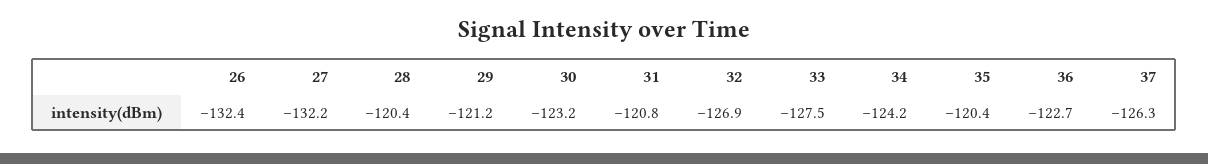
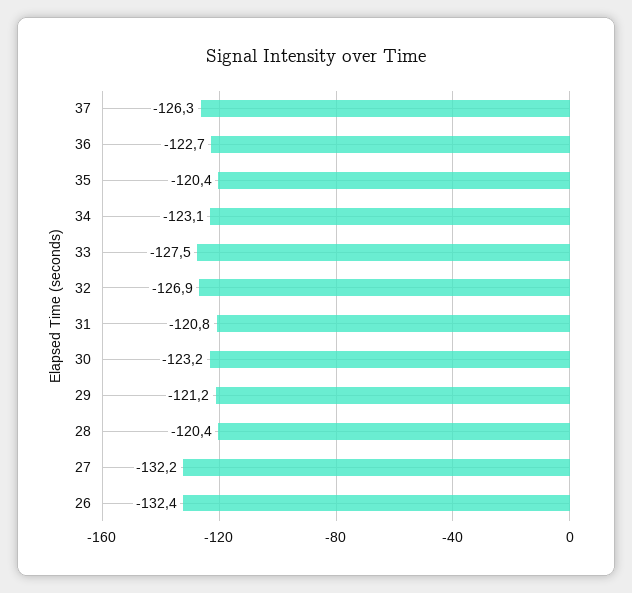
  {
    "26": -132.4,
    "27": -132.2,
    "28": -120.4,
    "29": -121.2,
    "30": -123.2,
    "31": -120.8,
    "32": -126.9,
    "33": -127.5,
-   "34": -124.2,
+   "34": -123.1,
    "35": -120.4,
    "36": -122.7,
    "37": -126.3
  }

